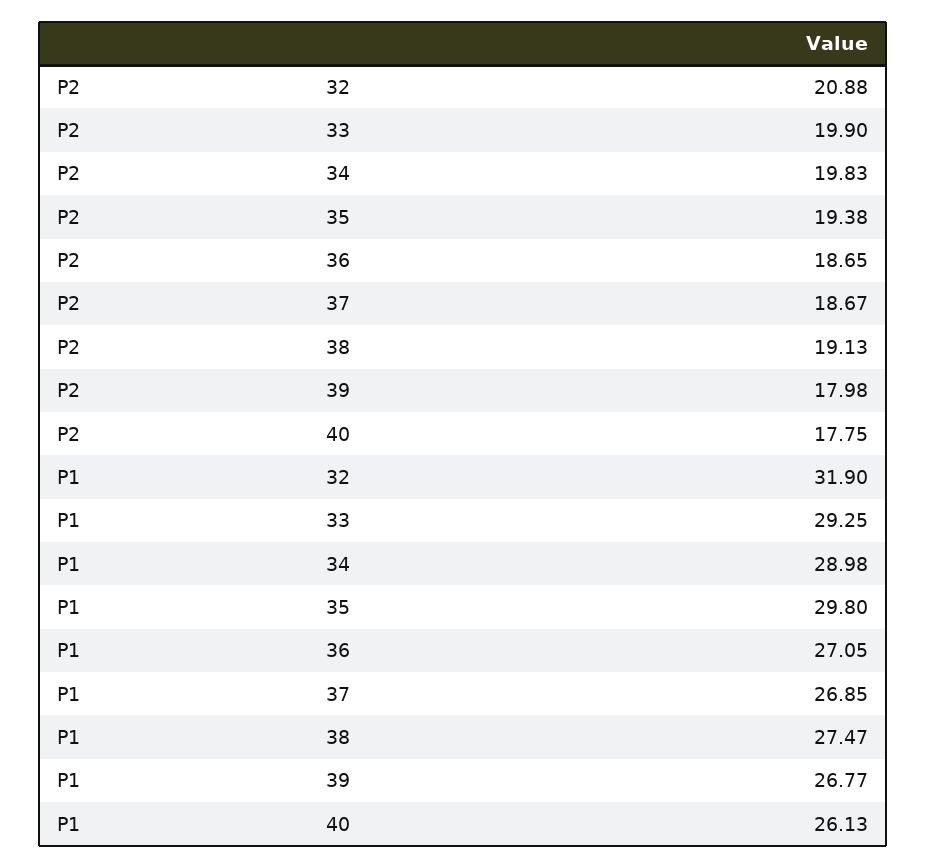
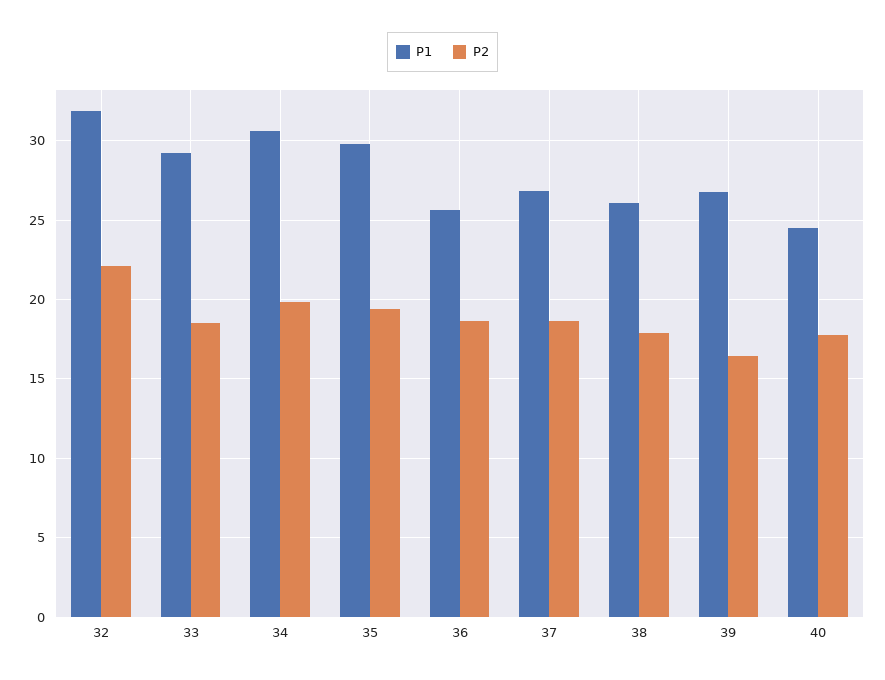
  {
    "P2": {
-     "32": 20.88,
+     "32": 22,
-     "33": 19.9,
+     "33": 18.5,
      "34": 19.83,
      "35": 19.38,
      "36": 18.65,
      "37": 18.67,
-     "38": 19.13,
+     "38": 18,
-     "39": 17.98,
+     "39": 16.5,
      "40": 17.75
    },
    "P1": {
      "32": 31.9,
      "33": 29.25,
-     "34": 28.98,
+     "34": 30.5,
      "35": 29.8,
-     "36": 27.05,
+     "36": 25.5,
      "37": 26.85,
-     "38": 27.47,
+     "38": 26,
      "39": 26.77,
-     "40": 26.13
+     "40": 24.5
    }
  }

